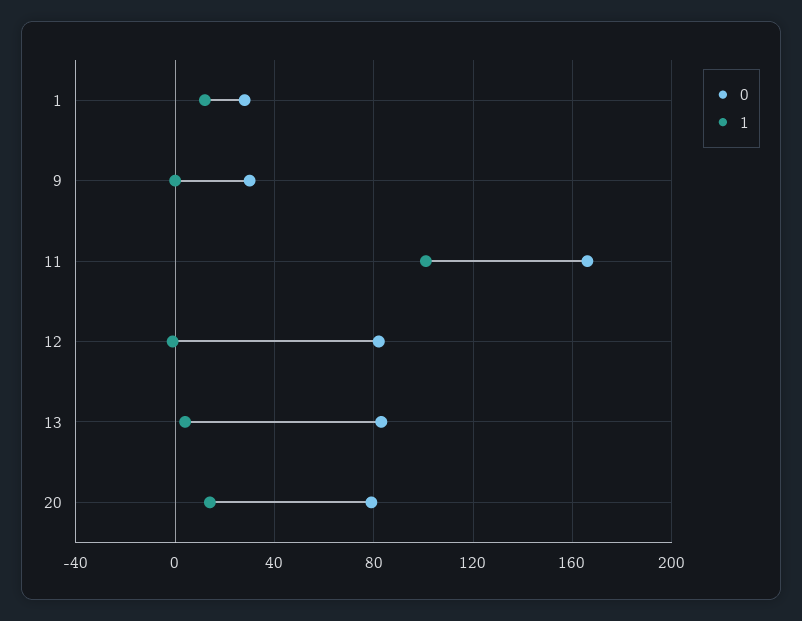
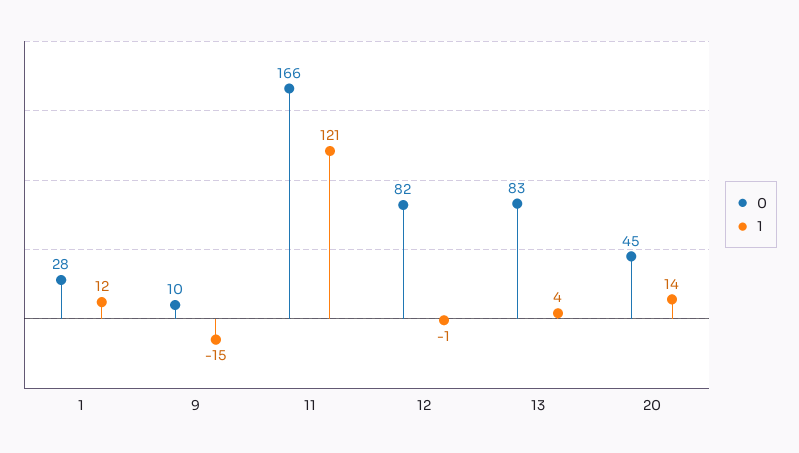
  {
    "0": {
      "1": 28,
-     "9": 30,
+     "9": 10,
      "11": 166,
      "12": 82,
      "13": 83,
-     "20": 80
+     "20": 45
    },
    "1": {
      "1": 12,
-     "9": 0,
+     "9": -15,
-     "11": 100,
+     "11": 121,
      "12": -1,
      "13": 4,
      "20": 14
    }
  }

